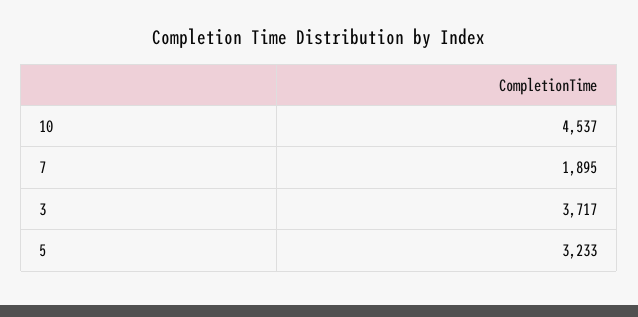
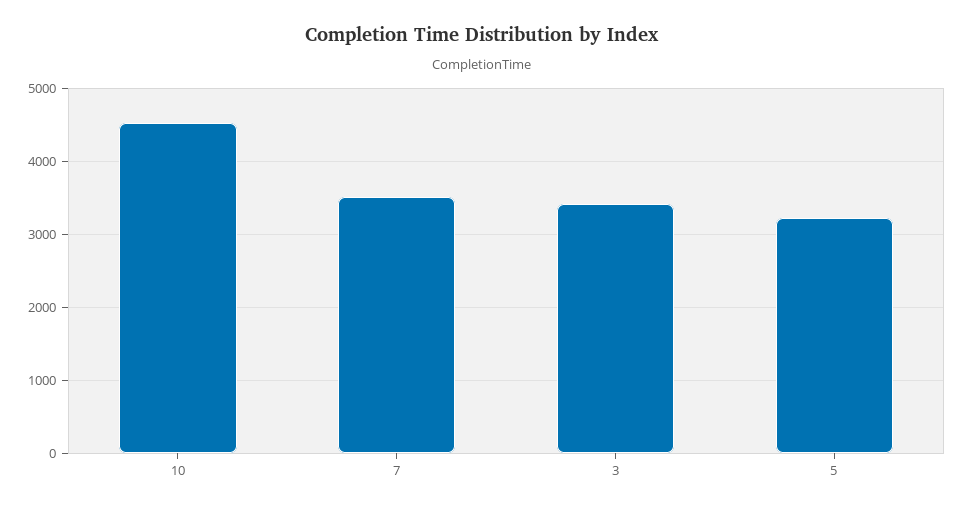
  {
    "10": 4537,
-   "7": 1895,
+   "7": 3500,
-   "3": 3717,
+   "3": 3400,
    "5": 3233
  }

